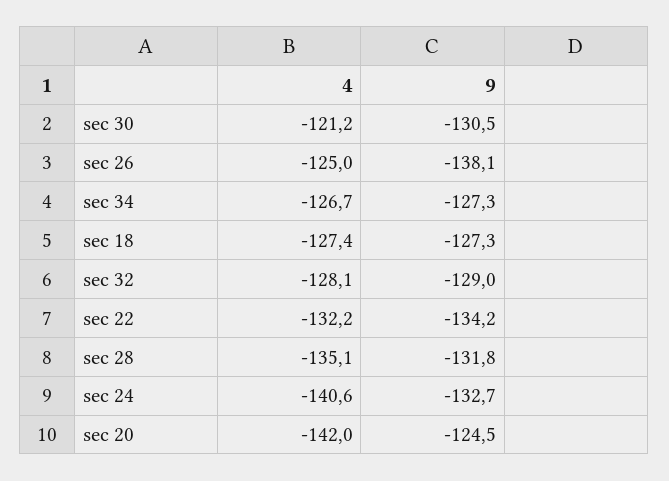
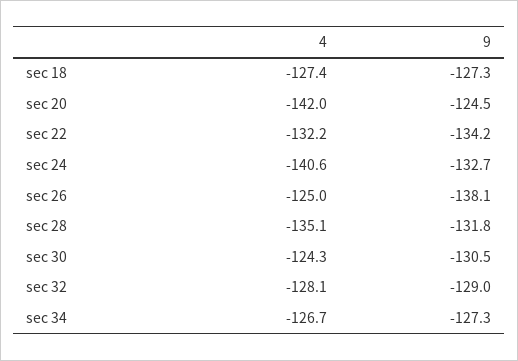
  {
    "4": {
-     "sec 30": -121.2,
+     "sec 30": -124.3,
      "sec 26": -125,
      "sec 34": -126.7,
      "sec 18": -127.4,
      "sec 32": -128.1,
      "sec 22": -132.2,
      "sec 28": -135.1,
      "sec 24": -140.6,
      "sec 20": -142
    },
    "9": {
      "sec 30": -130.5,
      "sec 26": -138.1,
      "sec 34": -127.3,
      "sec 18": -127.3,
      "sec 32": -129,
      "sec 22": -134.2,
      "sec 28": -131.8,
      "sec 24": -132.7,
      "sec 20": -124.5
    }
  }

